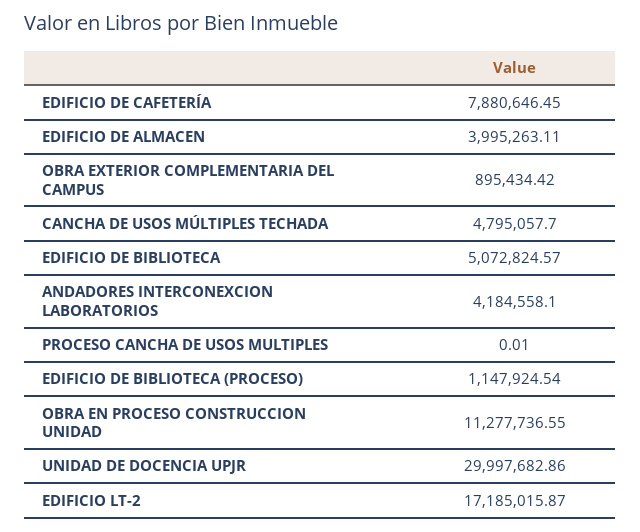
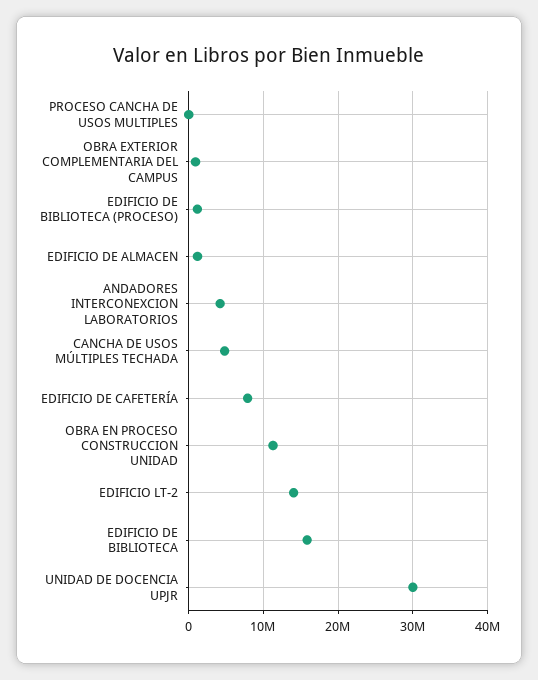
  {
    "EDIFICIO DE CAFETERÍA": 7880646.45,
-   "EDIFICIO DE ALMACEN": 3995263.11,
+   "EDIFICIO DE ALMACEN": 1000000,
    "OBRA EXTERIOR COMPLEMENTARIA DEL CAMPUS": 895434.42,
    "CANCHA DE USOS MÚLTIPLES TECHADA": 4795057.7,
-   "EDIFICIO DE BIBLIOTECA": 5072824.57,
+   "EDIFICIO DE BIBLIOTECA": 16000000,
    "ANDADORES INTERCONEXCION LABORATORIOS": 4184558.1,
    "PROCESO CANCHA DE USOS MULTIPLES": 0.01,
    "EDIFICIO DE BIBLIOTECA (PROCESO)": 1147924.54,
    "OBRA EN PROCESO CONSTRUCCION UNIDAD": 11277736.55,
    "UNIDAD DE DOCENCIA UPJR": 29997682.86,
-   "EDIFICIO LT-2": 17185015.87
+   "EDIFICIO LT-2": 14000000
  }

